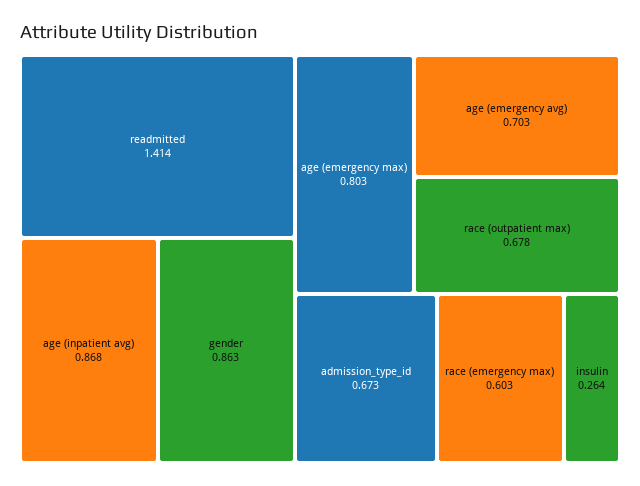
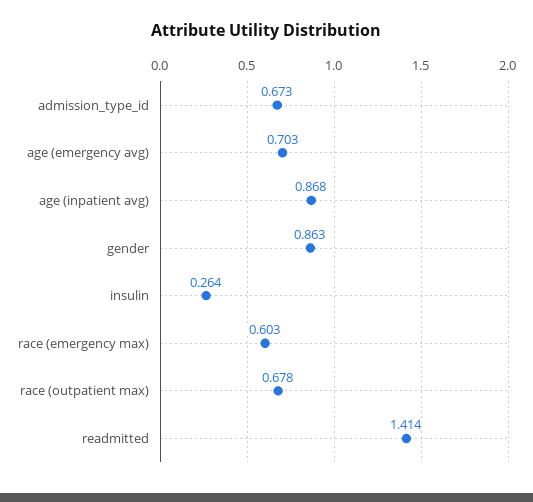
  {
    "readmitted": 1.414,
    "age (inpatient avg)": 0.868,
    "gender": 0.863,
-   "age (emergency max)": 0.803,
    "age (emergency avg)": 0.703,
    "race (outpatient max)": 0.678,
    "admission_type_id": 0.673,
    "race (emergency max)": 0.603,
    "insulin": 0.264
  }

